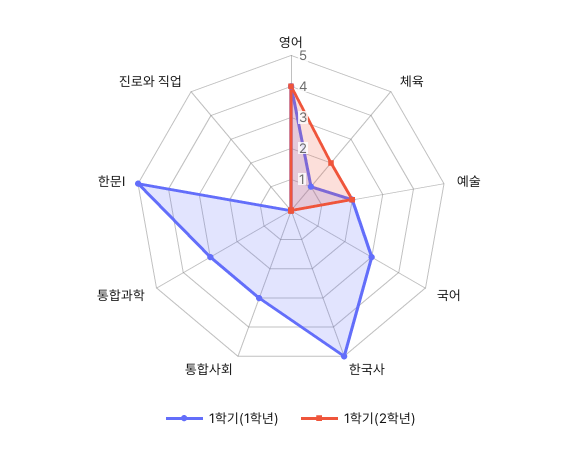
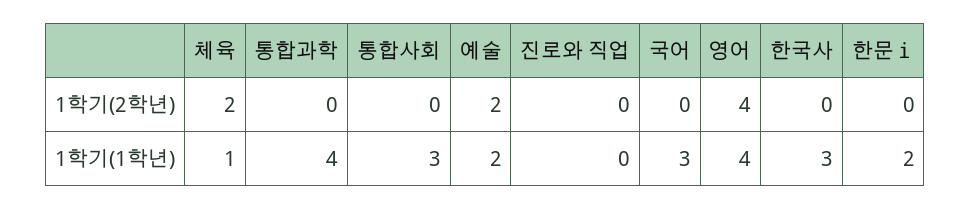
  {
    "1학기(1학년)": {
      "영어": 4,
      "체육": 1,
      "예술": 2,
      "국어": 3,
-     "한국사": 5,
+     "한국사": 3,
      "통합사회": 3,
-     "통합과학": 3,
+     "통합과학": 4,
-     "한문Ⅰ": 5,
+     "한문Ⅰ": 2,
      "진로와 직업": 0
    },
    "1학기(2학년)": {
      "영어": 4,
      "체육": 2,
      "예술": 2,
      "국어": 0,
      "한국사": 0,
      "통합사회": 0,
      "통합과학": 0,
      "한문Ⅰ": 0,
      "진로와 직업": 0
    }
  }

